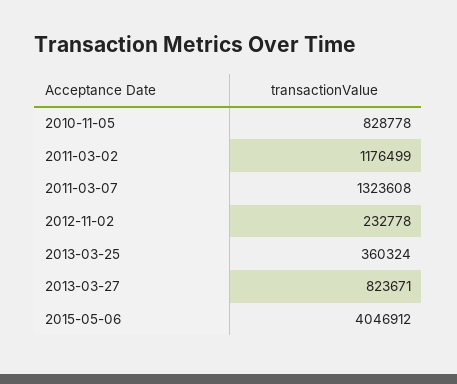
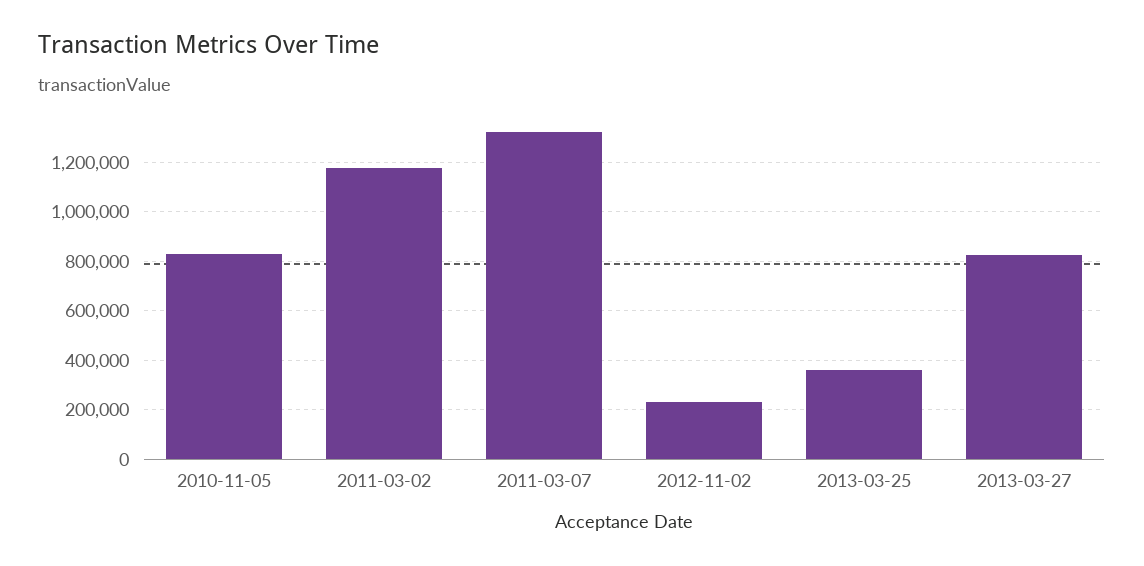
  {
    "2010-11-05": 828778,
    "2011-03-02": 1176499,
    "2011-03-07": 1323608,
    "2012-11-02": 232778,
    "2013-03-25": 360324,
-   "2013-03-27": 823671,
+   "2013-03-27": 823671
-   "2015-05-06": 4046912
  }

